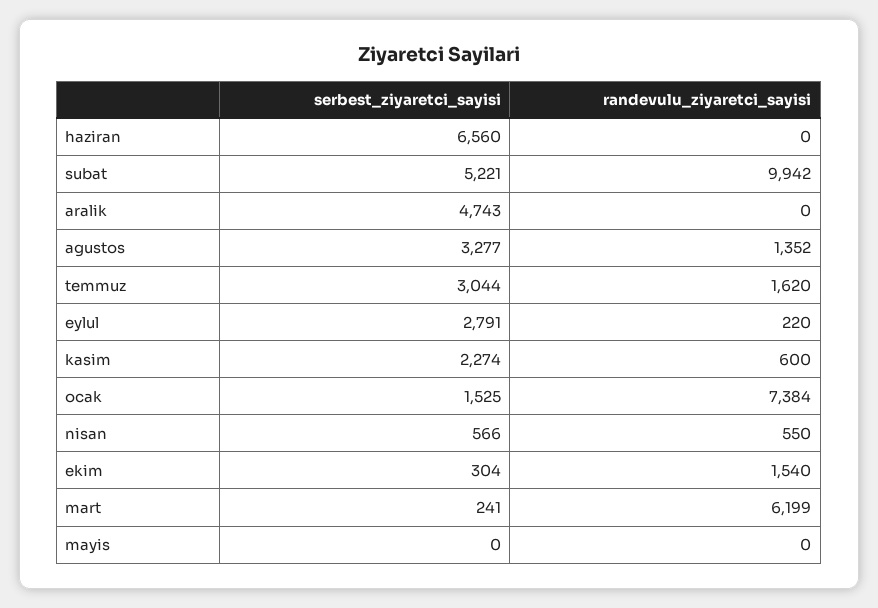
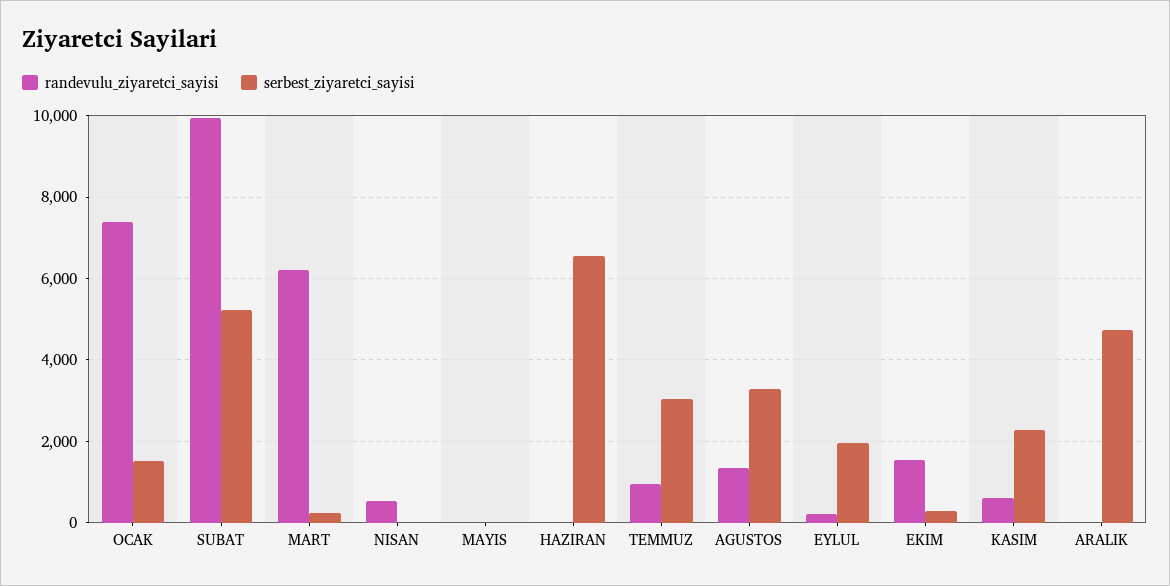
  {
    "serbest_ziyaretci_sayisi": {
      "haziran": 6560,
      "subat": 5221,
      "aralik": 4743,
      "agustos": 3277,
      "temmuz": 3044,
-     "eylul": 2791,
+     "eylul": 2000,
      "kasim": 2274,
      "ocak": 1525,
-     "nisan": 566,
+     "nisan": 0,
      "ekim": 304,
      "mart": 241,
      "mayis": 0
    },
    "randevulu_ziyaretci_sayisi": {
      "haziran": 0,
      "subat": 9942,
      "aralik": 0,
      "agustos": 1352,
-     "temmuz": 1620,
+     "temmuz": 1000,
      "eylul": 220,
      "kasim": 600,
      "ocak": 7384,
      "nisan": 550,
      "ekim": 1540,
      "mart": 6199,
      "mayis": 0
    }
  }

